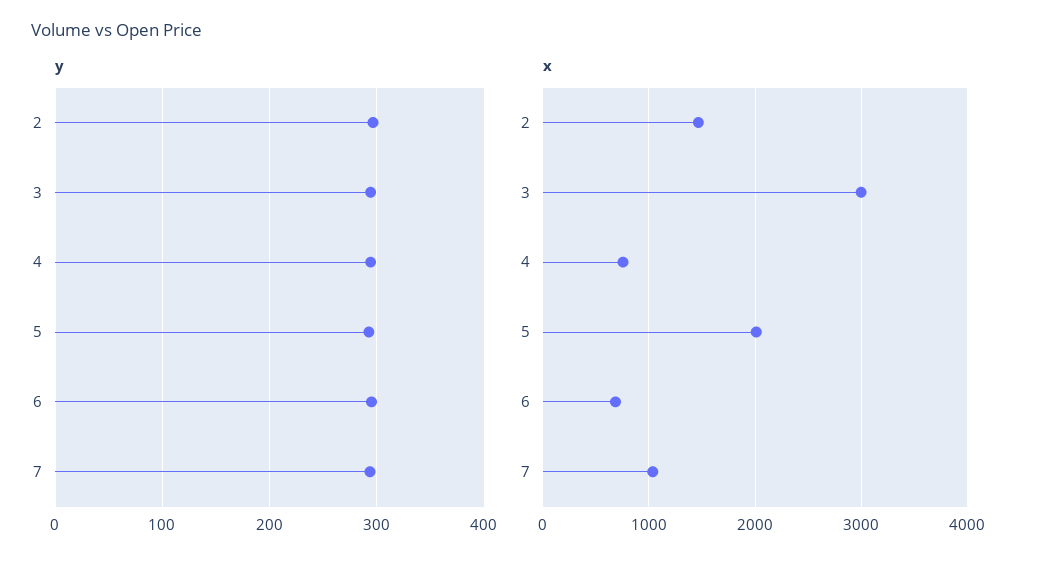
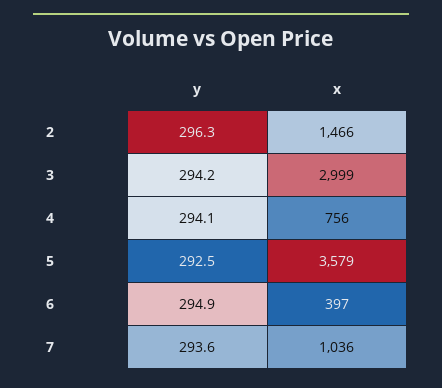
  {
    "y": {
      "2": 296.3,
      "3": 294.2,
      "4": 294.1,
      "5": 292.5,
      "6": 294.9,
      "7": 293.6
    },
    "x": {
      "2": 1466,
      "3": 2999,
      "4": 756,
-     "5": 2000,
+     "5": 3579,
-     "6": 700,
+     "6": 397,
      "7": 1036
    }
  }

